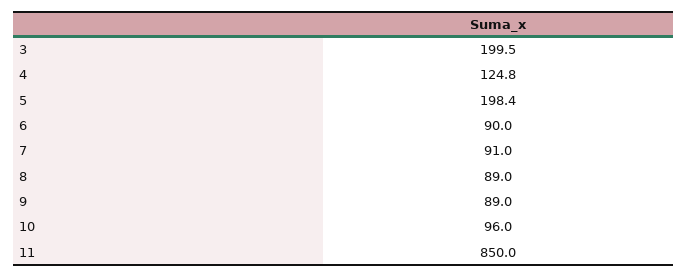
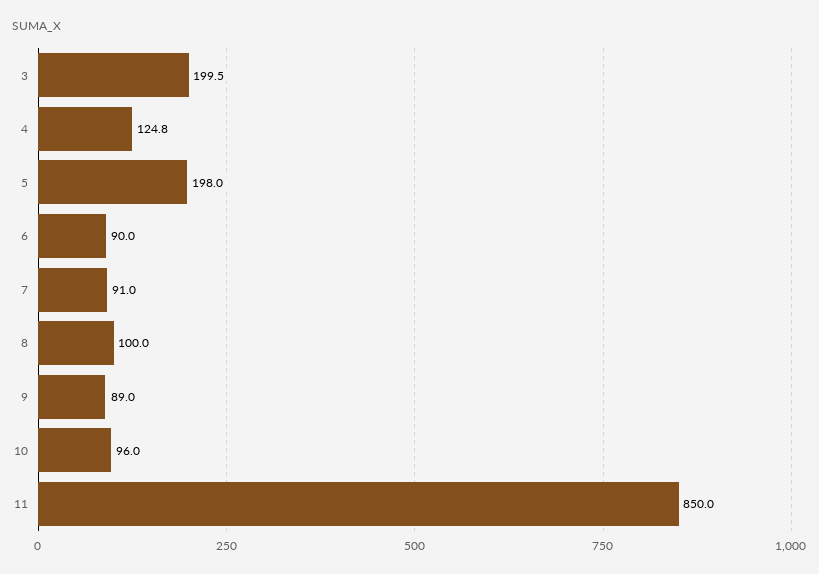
  {
    "3": 199.5,
    "4": 124.8,
-   "5": 198.4,
+   "5": 198,
    "6": 90,
    "7": 91,
-   "8": 89,
+   "8": 100,
    "9": 89,
    "10": 96,
    "11": 850
  }

